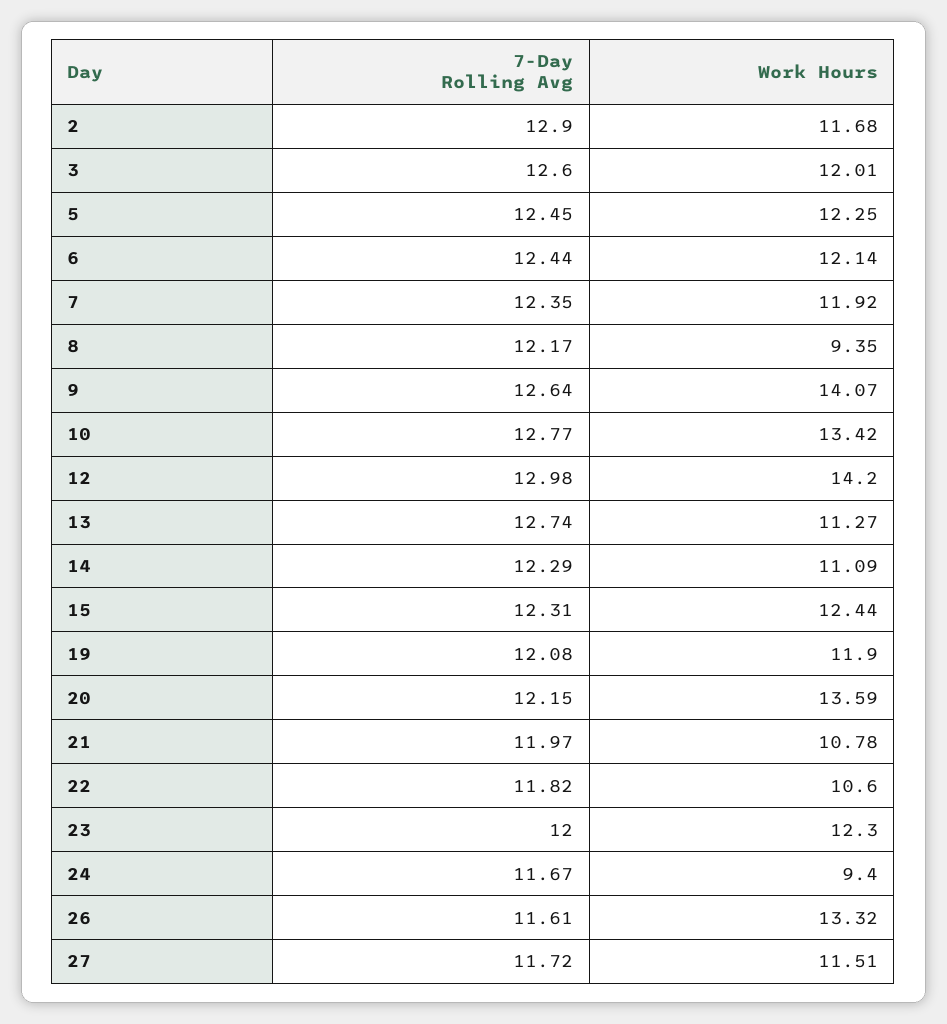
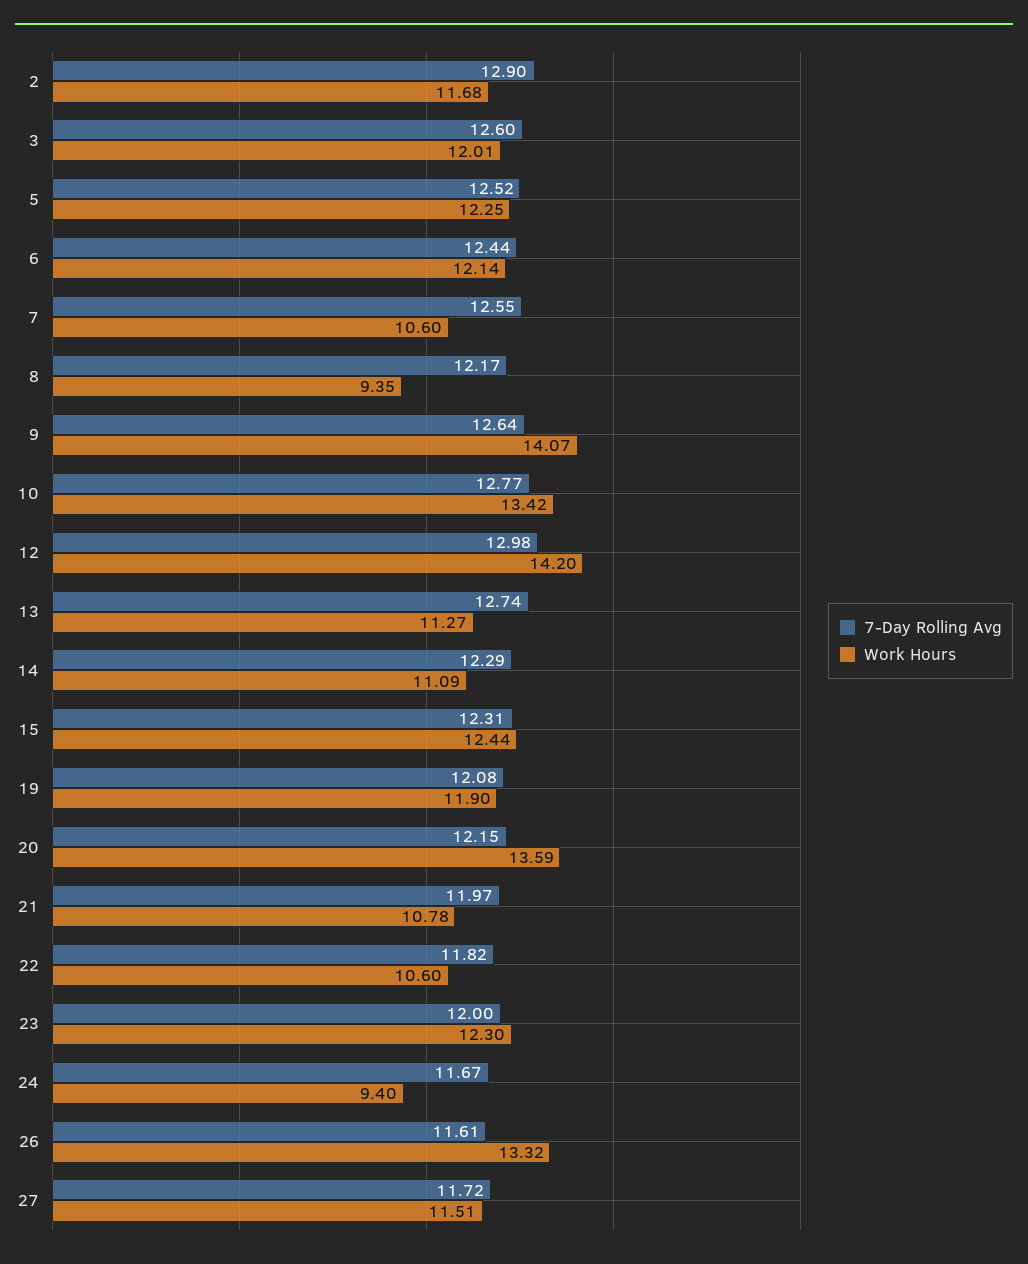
  {
    "7-Day Rolling Avg": {
      "2": 12.9,
      "3": 12.6,
-     "5": 12.45,
+     "5": 12.52,
      "6": 12.44,
-     "7": 12.35,
+     "7": 12.55,
      "8": 12.17,
      "9": 12.64,
      "10": 12.77,
      "12": 12.98,
      "13": 12.74,
      "14": 12.29,
      "15": 12.31,
      "19": 12.08,
      "20": 12.15,
      "21": 11.97,
      "22": 11.82,
      "23": 12,
      "24": 11.67,
      "26": 11.61,
      "27": 11.72
    },
    "Work Hours": {
      "2": 11.68,
      "3": 12.01,
      "5": 12.25,
      "6": 12.14,
-     "7": 11.92,
+     "7": 10.6,
      "8": 9.35,
      "9": 14.07,
      "10": 13.42,
      "12": 14.2,
      "13": 11.27,
      "14": 11.09,
      "15": 12.44,
      "19": 11.9,
      "20": 13.59,
      "21": 10.78,
      "22": 10.6,
      "23": 12.3,
      "24": 9.4,
      "26": 13.32,
      "27": 11.51
    }
  }

